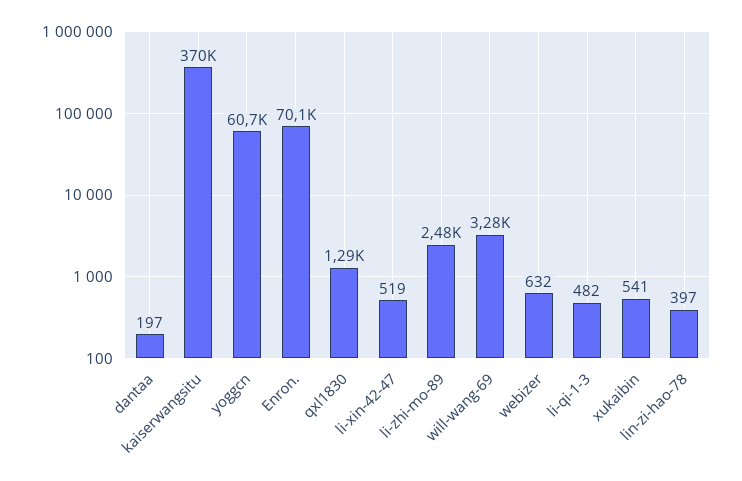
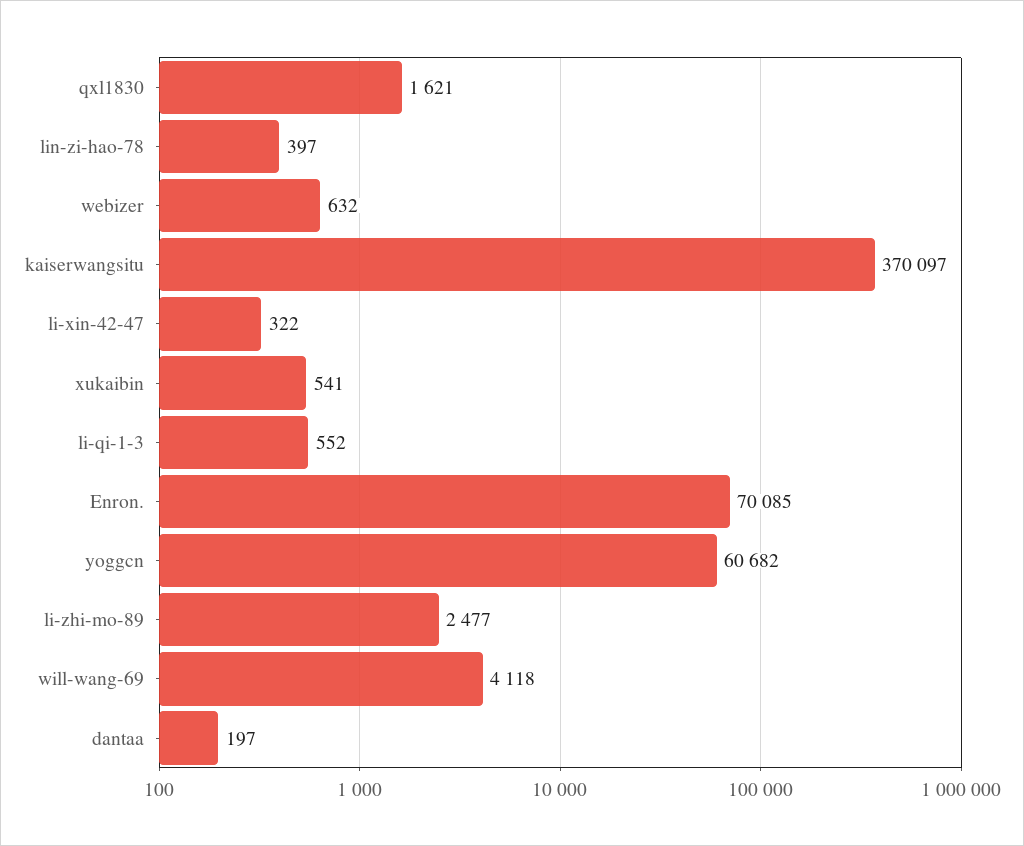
  {
    "dantaa": 197,
    "kaiserwangsitu": 370097,
    "yoggcn": 60682,
    "Enron.": 70085,
-   "qxl1830": 1290,
+   "qxl1830": 1621,
-   "li-xin-42-47": 519,
+   "li-xin-42-47": 322,
    "li-zhi-mo-89": 2477,
-   "will-wang-69": 3280,
+   "will-wang-69": 4118,
    "webizer": 632,
-   "li-qi-1-3": 482,
+   "li-qi-1-3": 552,
    "xukaibin": 541,
    "lin-zi-hao-78": 397
  }

